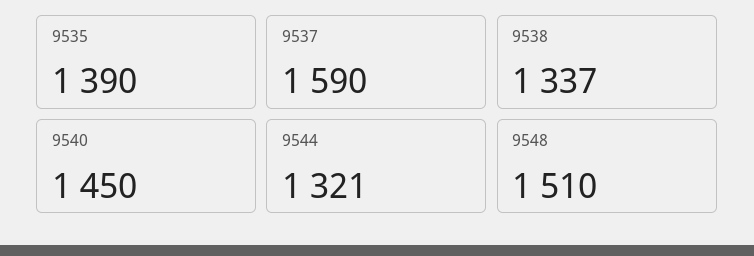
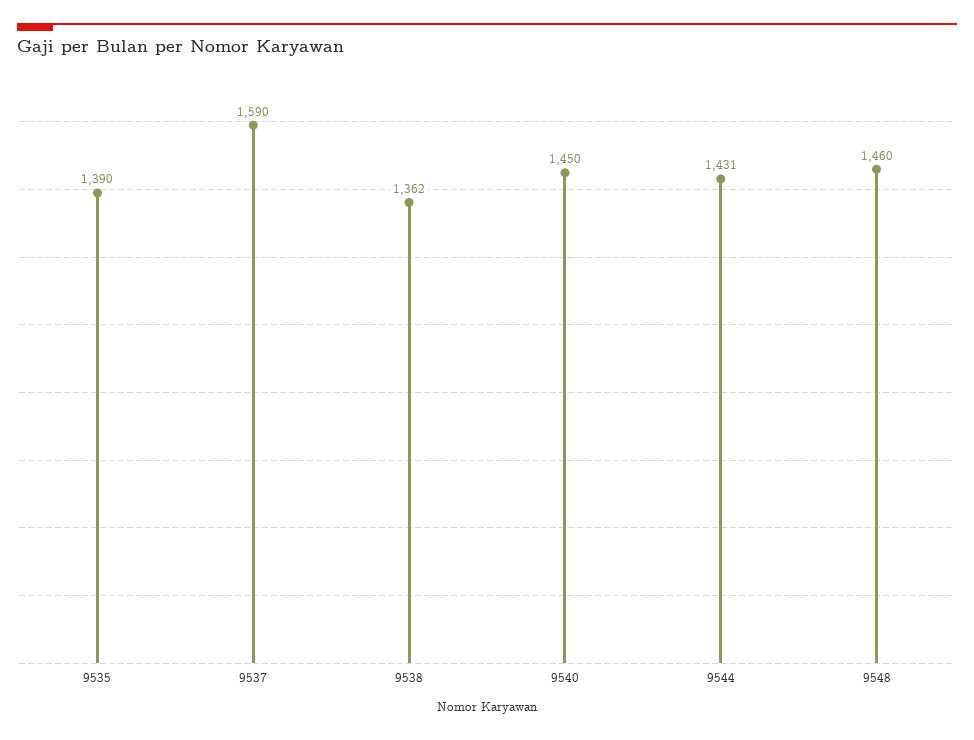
  {
    "9535": 1390,
    "9537": 1590,
-   "9538": 1337,
+   "9538": 1362,
    "9540": 1450,
-   "9544": 1321,
+   "9544": 1431,
-   "9548": 1510
+   "9548": 1460
  }

